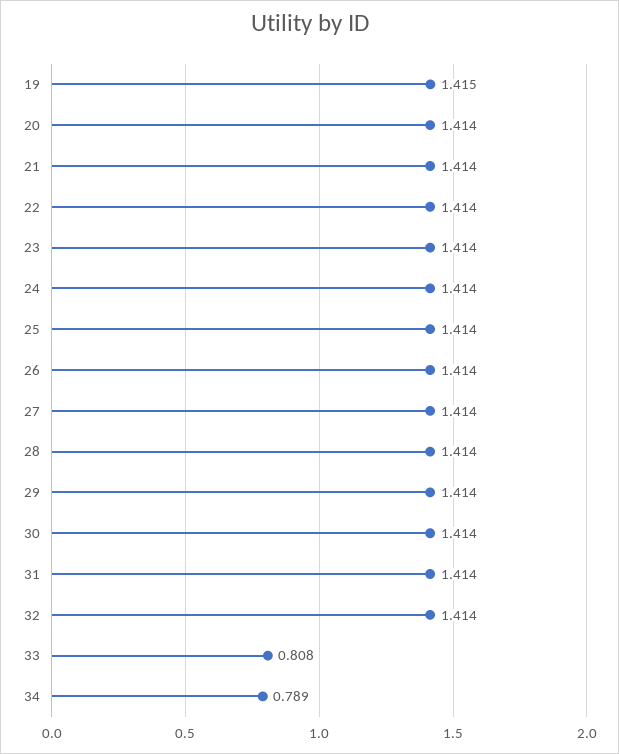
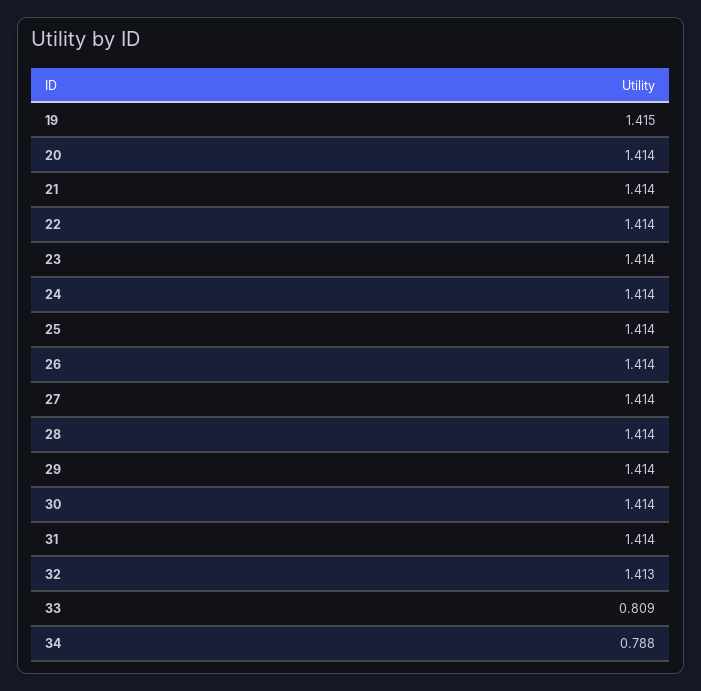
  {
    "19": 1.415,
    "20": 1.414,
    "21": 1.414,
    "22": 1.414,
    "23": 1.414,
    "24": 1.414,
    "25": 1.414,
    "26": 1.414,
    "27": 1.414,
    "28": 1.414,
    "29": 1.414,
    "30": 1.414,
    "31": 1.414,
-   "32": 1.414,
+   "32": 1.413,
-   "33": 0.808,
+   "33": 0.809,
-   "34": 0.789
+   "34": 0.788
  }

